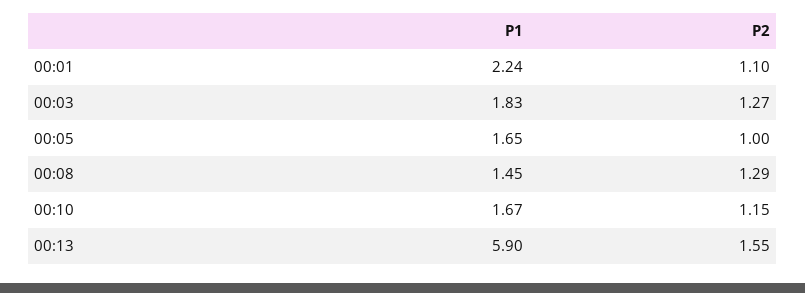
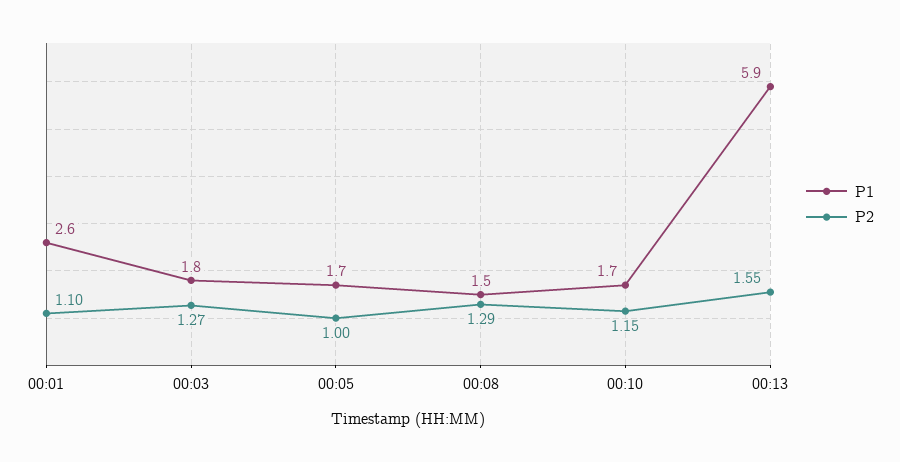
  {
    "P1": {
-     "00:01": 2.24,
+     "00:01": 2.6,
      "00:03": 1.83,
      "00:05": 1.65,
      "00:08": 1.45,
      "00:10": 1.67,
      "00:13": 5.9
    },
    "P2": {
      "00:01": 1.1,
      "00:03": 1.27,
      "00:05": 1,
      "00:08": 1.29,
      "00:10": 1.15,
      "00:13": 1.55
    }
  }

